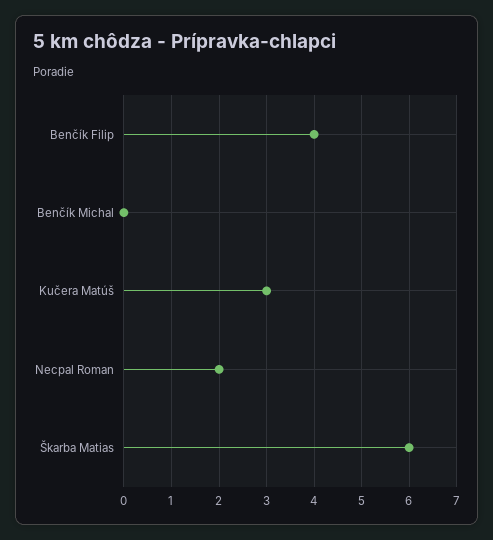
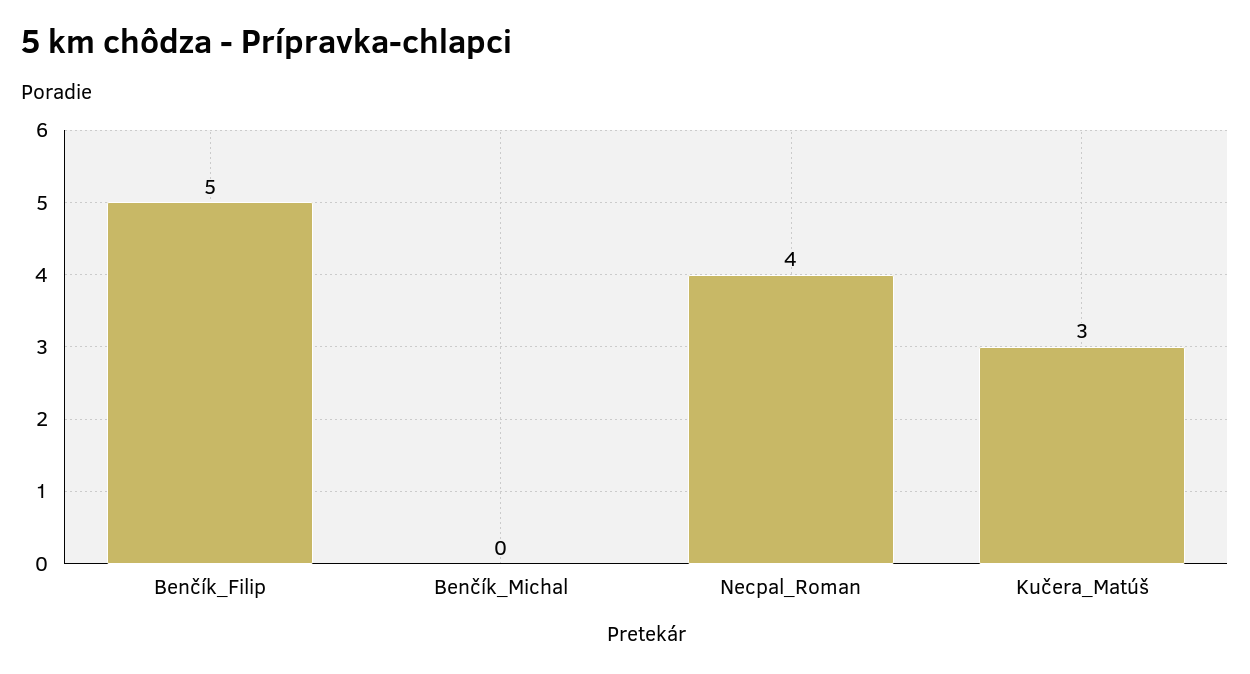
  {
-   "Benčík Filip": 4,
+   "Benčík Filip": 5,
    "Benčík Michal": 0,
    "Kučera Matúš": 3,
-   "Necpal Roman": 2,
+   "Necpal Roman": 4
-   "Škarba Matias": 6
  }

